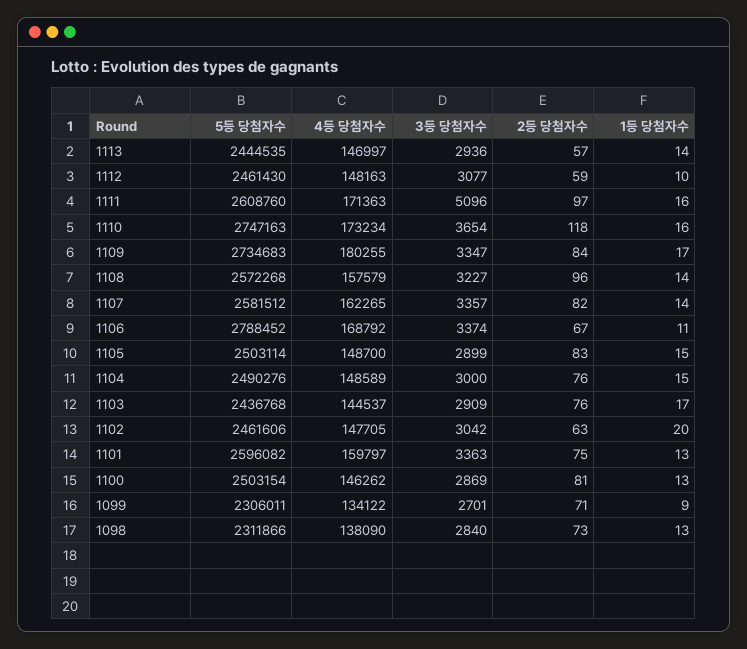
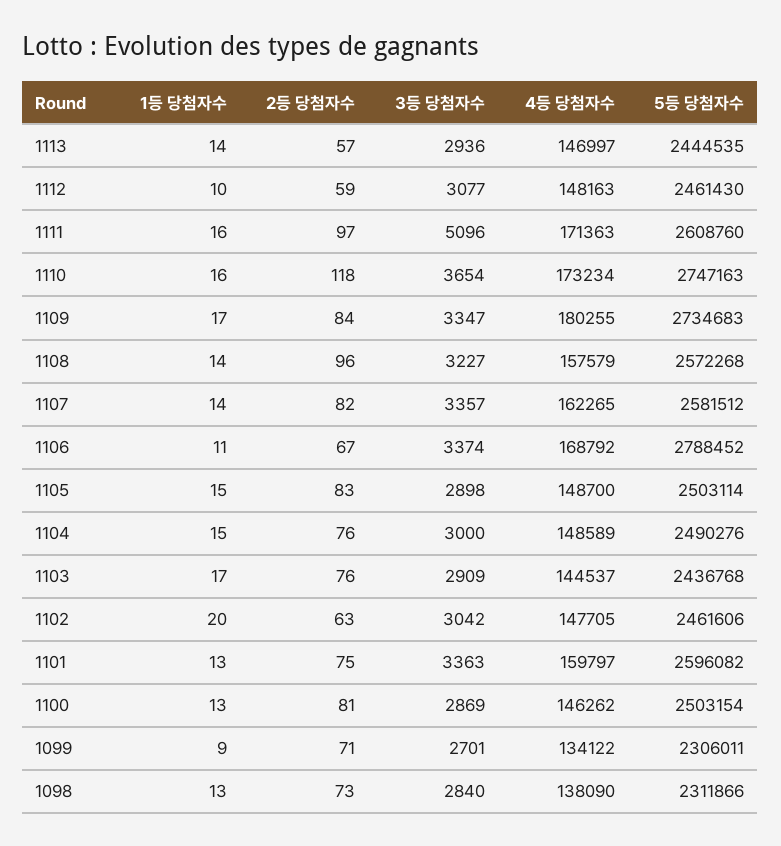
  {
    "5등 당첨자수": {
      "1113": 2444535,
      "1112": 2461430,
      "1111": 2608760,
      "1110": 2747163,
      "1109": 2734683,
      "1108": 2572268,
      "1107": 2581512,
      "1106": 2788452,
      "1105": 2503114,
      "1104": 2490276,
      "1103": 2436768,
      "1102": 2461606,
      "1101": 2596082,
      "1100": 2503154,
      "1099": 2306011,
      "1098": 2311866
    },
    "4등 당첨자수": {
      "1113": 146997,
      "1112": 148163,
      "1111": 171363,
      "1110": 173234,
      "1109": 180255,
      "1108": 157579,
      "1107": 162265,
      "1106": 168792,
      "1105": 148700,
      "1104": 148589,
      "1103": 144537,
      "1102": 147705,
      "1101": 159797,
      "1100": 146262,
      "1099": 134122,
      "1098": 138090
    },
    "3등 당첨자수": {
      "1113": 2936,
      "1112": 3077,
      "1111": 5096,
      "1110": 3654,
      "1109": 3347,
      "1108": 3227,
      "1107": 3357,
      "1106": 3374,
-     "1105": 2899,
+     "1105": 2898,
      "1104": 3000,
      "1103": 2909,
      "1102": 3042,
      "1101": 3363,
      "1100": 2869,
      "1099": 2701,
      "1098": 2840
    },
    "2등 당첨자수": {
      "1113": 57,
      "1112": 59,
      "1111": 97,
      "1110": 118,
      "1109": 84,
      "1108": 96,
      "1107": 82,
      "1106": 67,
      "1105": 83,
      "1104": 76,
      "1103": 76,
      "1102": 63,
      "1101": 75,
      "1100": 81,
      "1099": 71,
      "1098": 73
    },
    "1등 당첨자수": {
      "1113": 14,
      "1112": 10,
      "1111": 16,
      "1110": 16,
      "1109": 17,
      "1108": 14,
      "1107": 14,
      "1106": 11,
      "1105": 15,
      "1104": 15,
      "1103": 17,
      "1102": 20,
      "1101": 13,
      "1100": 13,
      "1099": 9,
      "1098": 13
    }
  }

